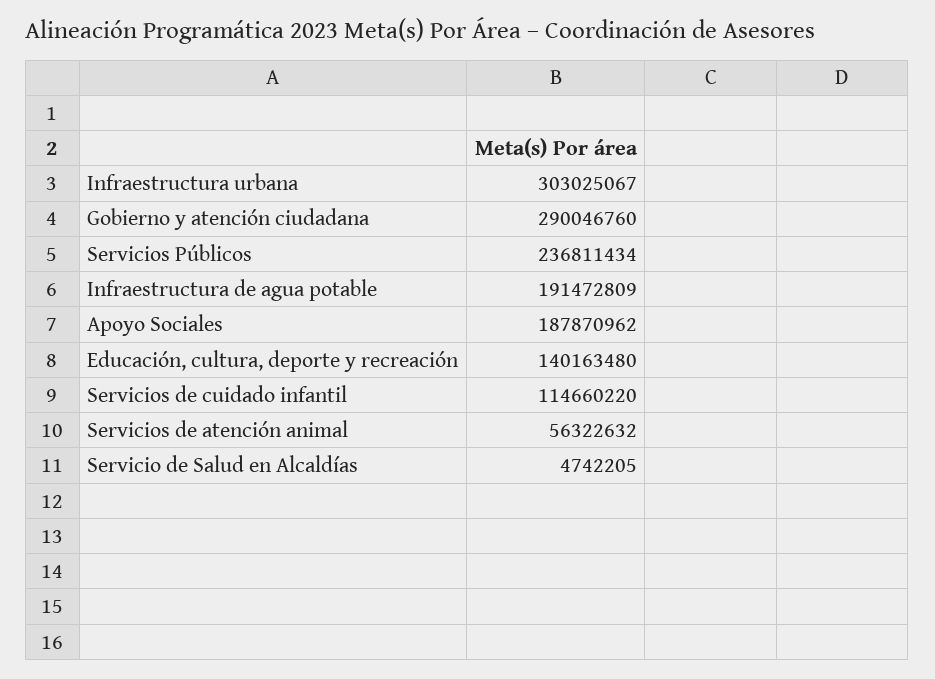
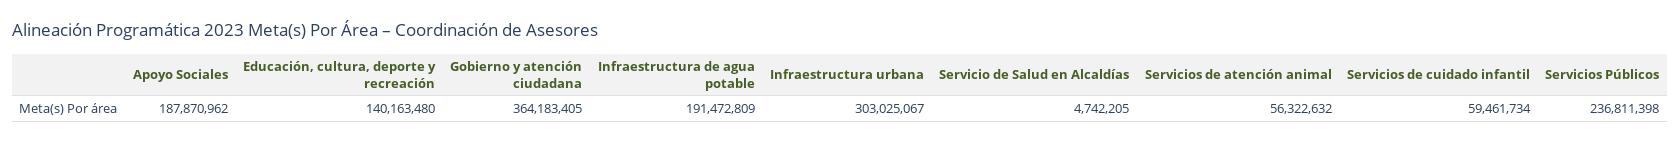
  {
    "Infraestructura urbana": 303025067,
-   "Gobierno y atención ciudadana": 290046760,
+   "Gobierno y atención ciudadana": 364183405,
-   "Servicios Públicos": 236811434,
+   "Servicios Públicos": 236811398,
    "Infraestructura de agua potable": 191472809,
    "Apoyo Sociales": 187870962,
    "Educación, cultura, deporte y recreación": 140163480,
-   "Servicios de cuidado infantil": 114660220,
+   "Servicios de cuidado infantil": 59461734,
    "Servicios de atención animal": 56322632,
    "Servicio de Salud en Alcaldías": 4742205
  }

